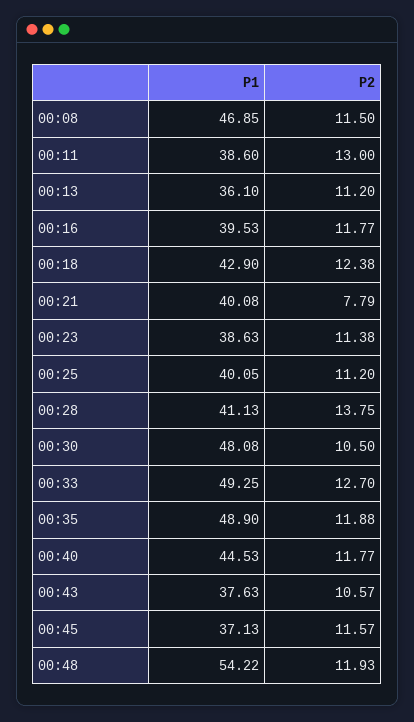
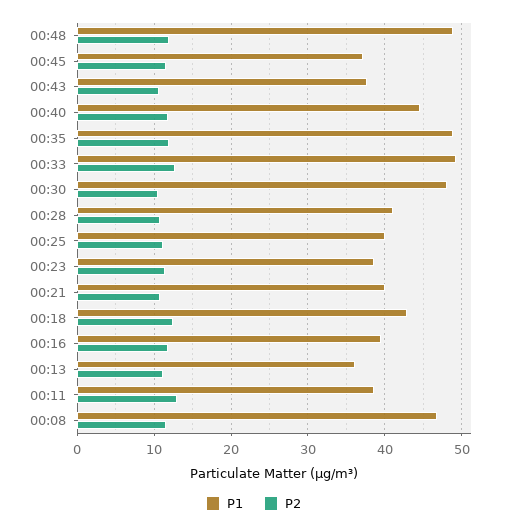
  {
    "P1": {
      "00:08": 46.85,
      "00:11": 38.6,
      "00:13": 36.1,
      "00:16": 39.53,
      "00:18": 42.9,
      "00:21": 40.08,
      "00:23": 38.63,
      "00:25": 40.05,
      "00:28": 41.13,
      "00:30": 48.08,
      "00:33": 49.25,
      "00:35": 48.9,
      "00:40": 44.53,
      "00:43": 37.63,
      "00:45": 37.13,
-     "00:48": 54.22
+     "00:48": 49
    },
    "P2": {
      "00:08": 11.5,
      "00:11": 13,
      "00:13": 11.2,
      "00:16": 11.77,
      "00:18": 12.38,
-     "00:21": 7.79,
+     "00:21": 11,
      "00:23": 11.38,
      "00:25": 11.2,
-     "00:28": 13.75,
+     "00:28": 11,
      "00:30": 10.5,
      "00:33": 12.7,
      "00:35": 11.88,
      "00:40": 11.77,
      "00:43": 10.57,
      "00:45": 11.57,
      "00:48": 11.93
    }
  }

